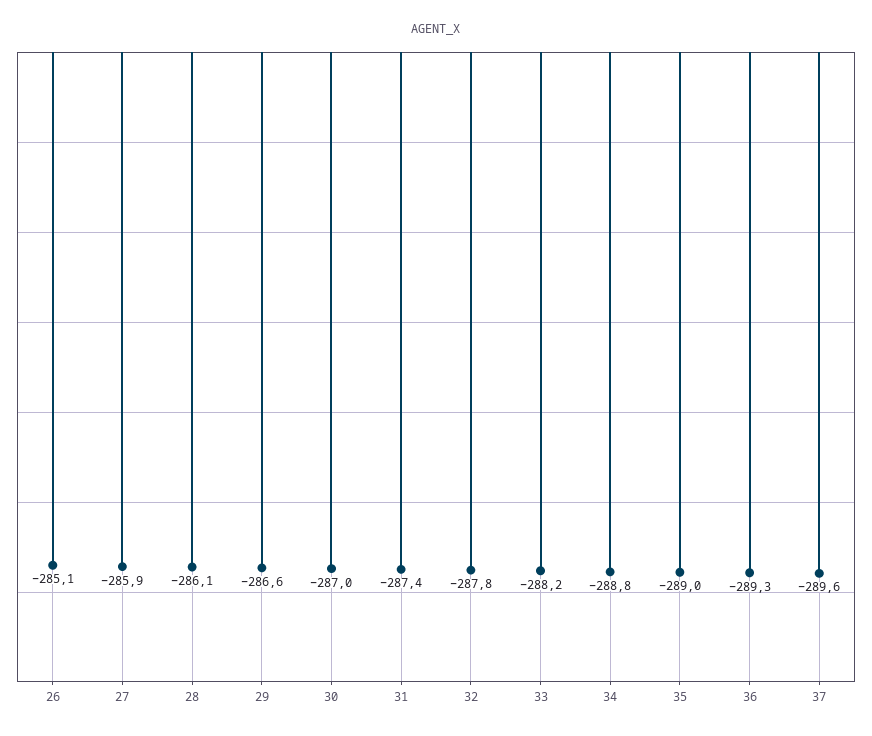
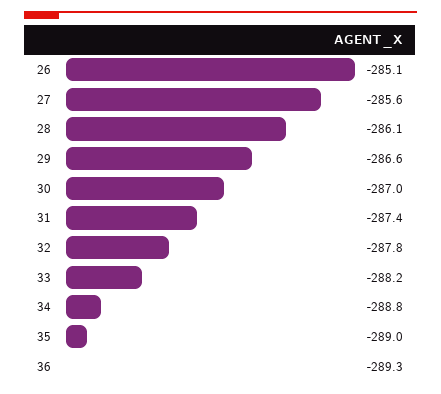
  {
    "26": -285.1,
-   "27": -285.9,
+   "27": -285.6,
    "28": -286.1,
    "29": -286.6,
    "30": -287,
    "31": -287.4,
    "32": -287.8,
    "33": -288.2,
    "34": -288.8,
    "35": -289,
-   "36": -289.3,
+   "36": -289.3
-   "37": -289.6
  }

